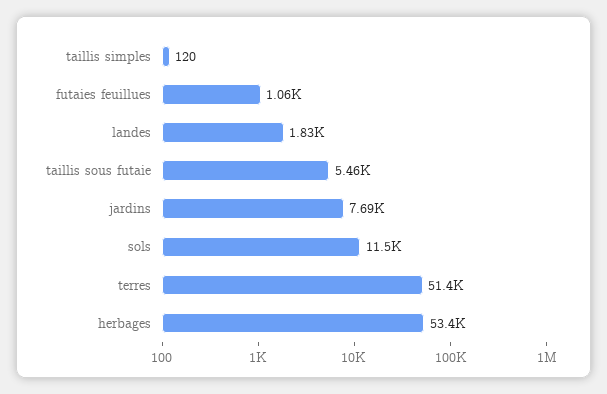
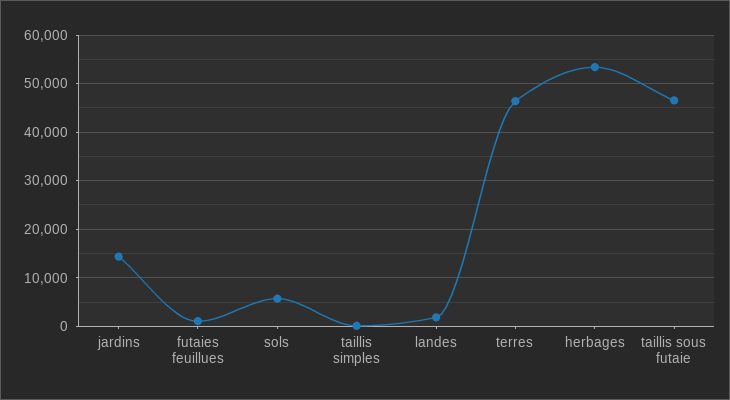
  {
    "taillis simples": 120,
    "futaies feuillues": 1060,
    "landes": 1830,
-   "taillis sous futaie": 5460,
+   "taillis sous futaie": 46000,
-   "jardins": 7690,
+   "jardins": 14000,
-   "sols": 11500,
+   "sols": 6000,
-   "terres": 51400,
+   "terres": 46000,
    "herbages": 53400
  }

